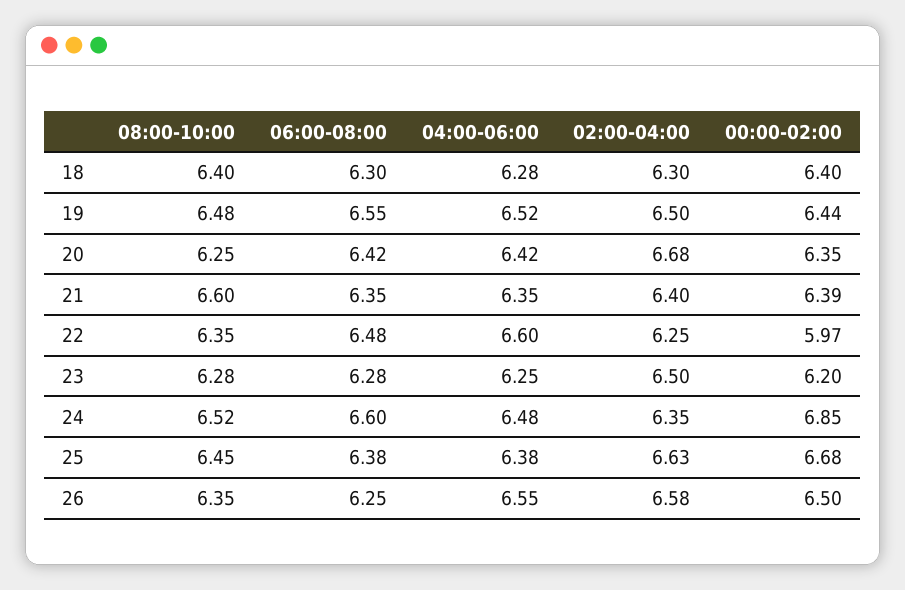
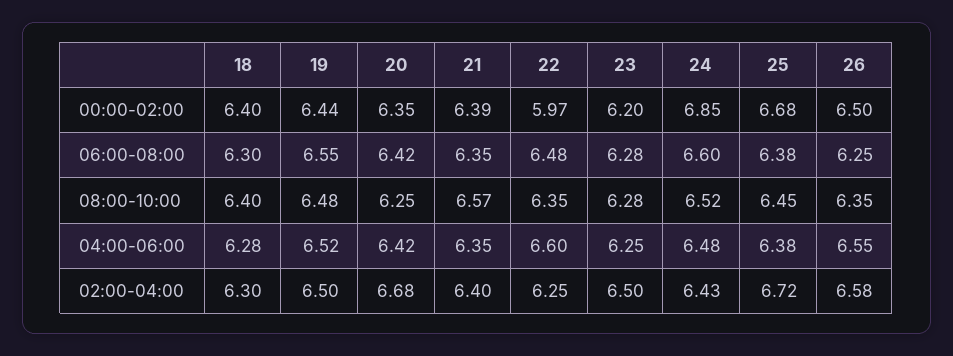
  {
    "08:00-10:00": {
      "18": 6.4,
      "19": 6.48,
      "20": 6.25,
-     "21": 6.6,
+     "21": 6.57,
      "22": 6.35,
      "23": 6.28,
      "24": 6.52,
      "25": 6.45,
      "26": 6.35
    },
    "06:00-08:00": {
      "18": 6.3,
      "19": 6.55,
      "20": 6.42,
      "21": 6.35,
      "22": 6.48,
      "23": 6.28,
      "24": 6.6,
      "25": 6.38,
      "26": 6.25
    },
    "04:00-06:00": {
      "18": 6.28,
      "19": 6.52,
      "20": 6.42,
      "21": 6.35,
      "22": 6.6,
      "23": 6.25,
      "24": 6.48,
      "25": 6.38,
      "26": 6.55
    },
    "02:00-04:00": {
      "18": 6.3,
      "19": 6.5,
      "20": 6.68,
      "21": 6.4,
      "22": 6.25,
      "23": 6.5,
-     "24": 6.35,
+     "24": 6.43,
-     "25": 6.63,
+     "25": 6.72,
      "26": 6.58
    },
    "00:00-02:00": {
      "18": 6.4,
      "19": 6.44,
      "20": 6.35,
      "21": 6.39,
      "22": 5.97,
      "23": 6.2,
      "24": 6.85,
      "25": 6.68,
      "26": 6.5
    }
  }

